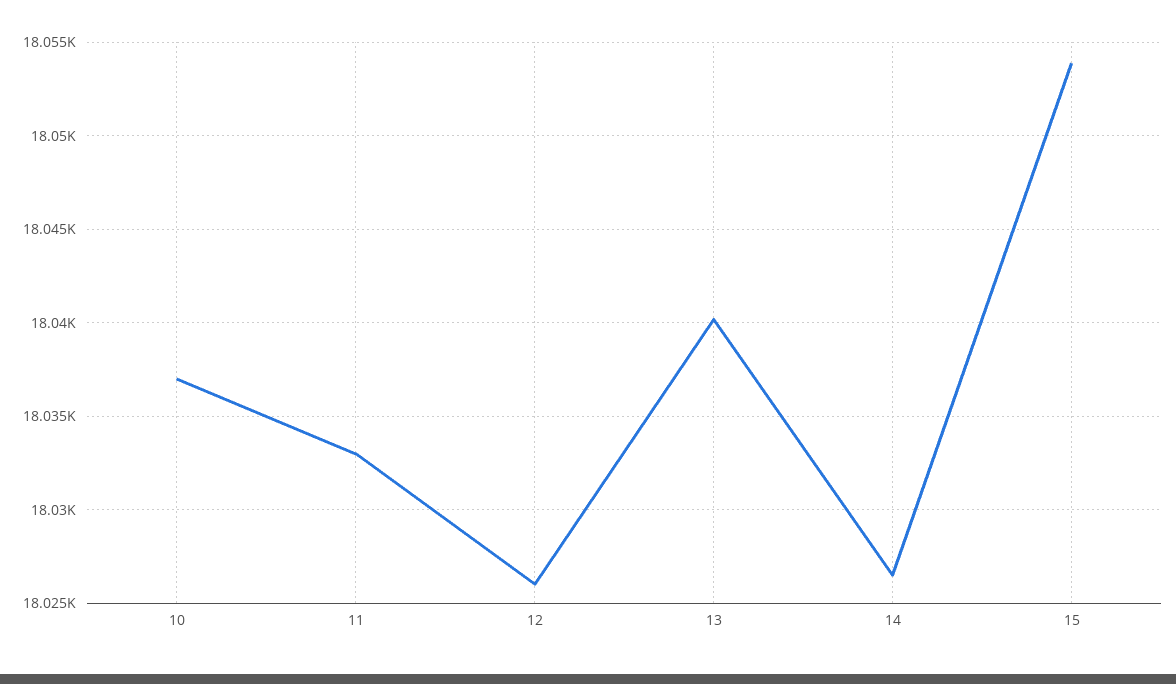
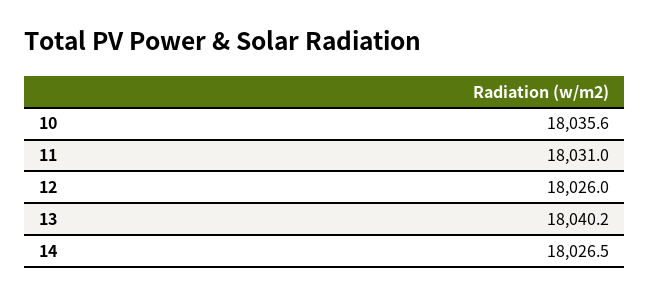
  {
-   "10": 18037,
+   "10": 18035.6,
-   "11": 18033,
+   "11": 18031,
    "12": 18026,
    "13": 18040.2,
-   "14": 18026.5,
+   "14": 18026.5
-   "15": 18054
  }

